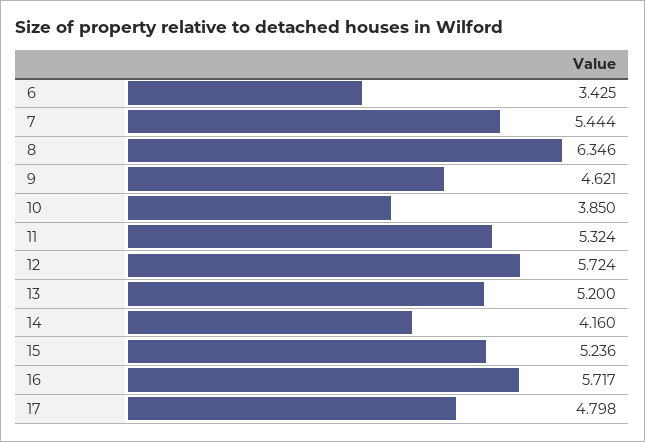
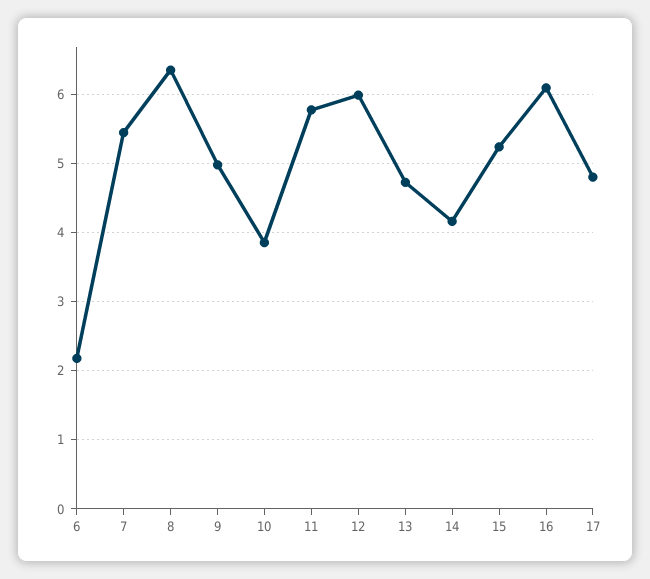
  {
-   "6": 3.425,
+   "6": 2.2,
    "7": 5.444,
    "8": 6.346,
-   "9": 4.621,
+   "9": 5,
    "10": 3.85,
-   "11": 5.324,
+   "11": 5.8,
-   "12": 5.724,
+   "12": 6,
-   "13": 5.2,
+   "13": 4.7,
    "14": 4.16,
    "15": 5.236,
-   "16": 5.717,
+   "16": 6.1,
    "17": 4.798
  }

